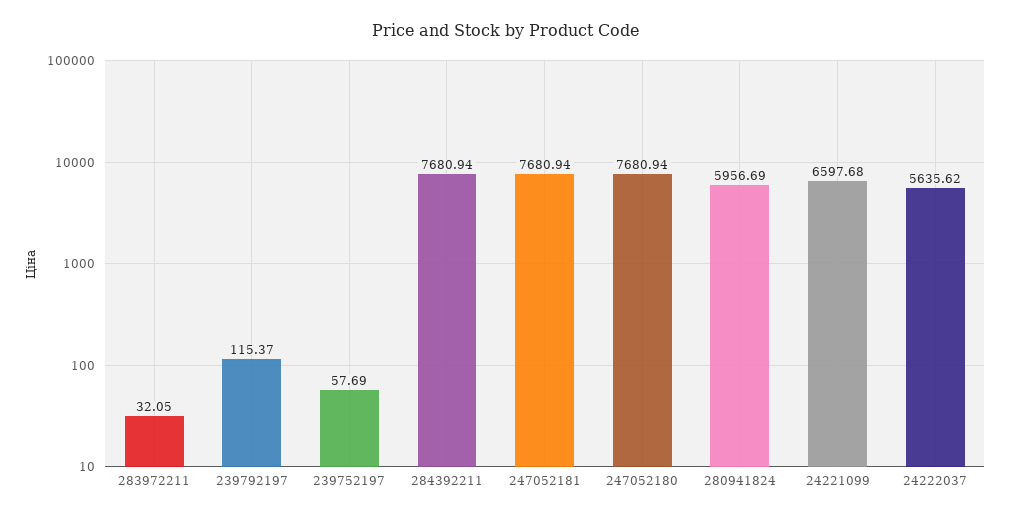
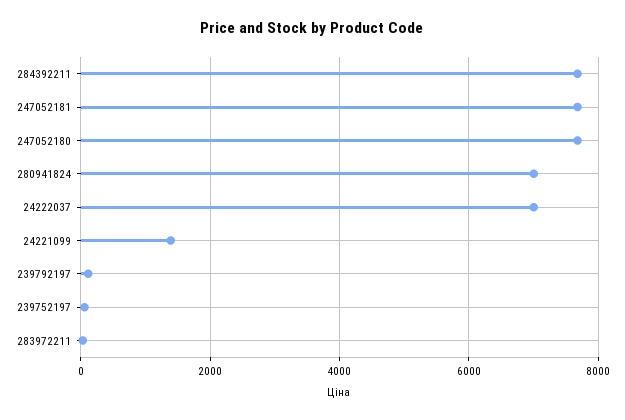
  {
    "283972211": 32.05,
    "239792197": 115.37,
    "239752197": 57.69,
    "284392211": 7680.94,
    "247052181": 7680.94,
    "247052180": 7680.94,
-   "280941824": 5956.69,
+   "280941824": 7000,
-   "24221099": 6597.68,
+   "24221099": 1400,
-   "24222037": 5635.62
+   "24222037": 7000
  }

